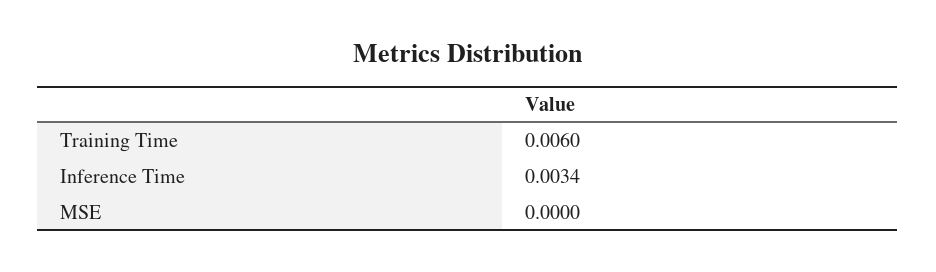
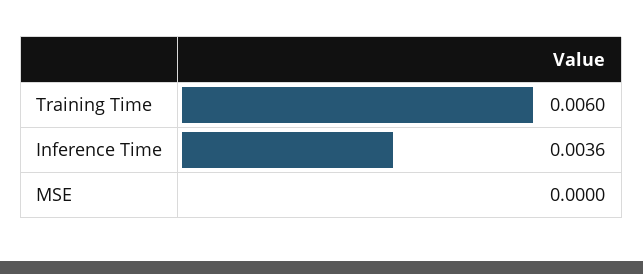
  {
    "Training Time": 0.006,
-   "Inference Time": 0.0034,
+   "Inference Time": 0.0036,
    "MSE": 0
  }

